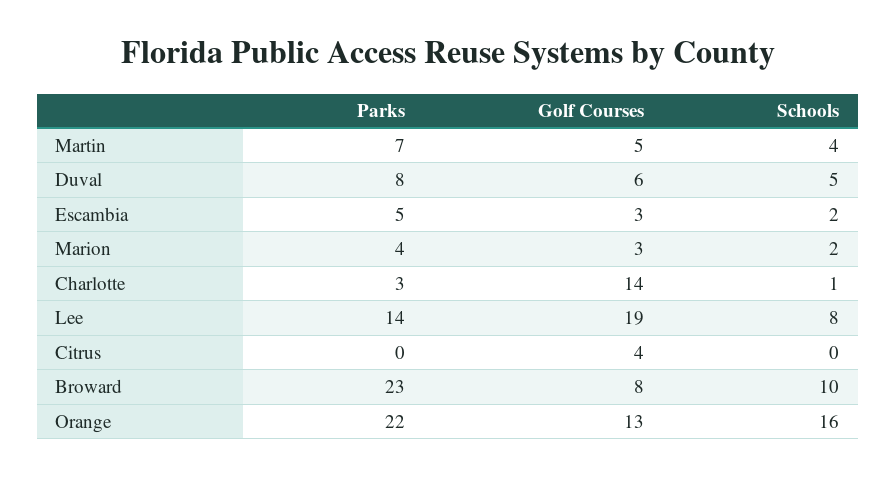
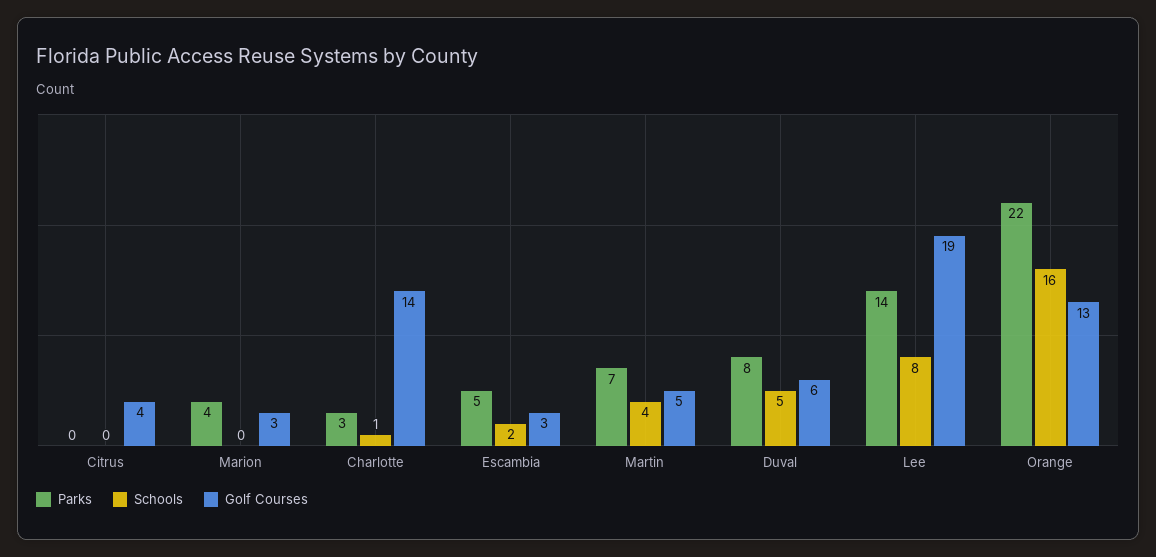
  {
    "Parks": {
      "Martin": 7,
      "Duval": 8,
      "Escambia": 5,
      "Marion": 4,
      "Charlotte": 3,
      "Lee": 14,
      "Citrus": 0,
-     "Broward": 23,
      "Orange": 22
    },
    "Golf Courses": {
      "Martin": 5,
      "Duval": 6,
      "Escambia": 3,
      "Marion": 3,
      "Charlotte": 14,
      "Lee": 19,
      "Citrus": 4,
-     "Broward": 8,
      "Orange": 13
    },
    "Schools": {
      "Martin": 4,
      "Duval": 5,
      "Escambia": 2,
-     "Marion": 2,
+     "Marion": 0,
      "Charlotte": 1,
      "Lee": 8,
      "Citrus": 0,
-     "Broward": 10,
      "Orange": 16
    }
  }

